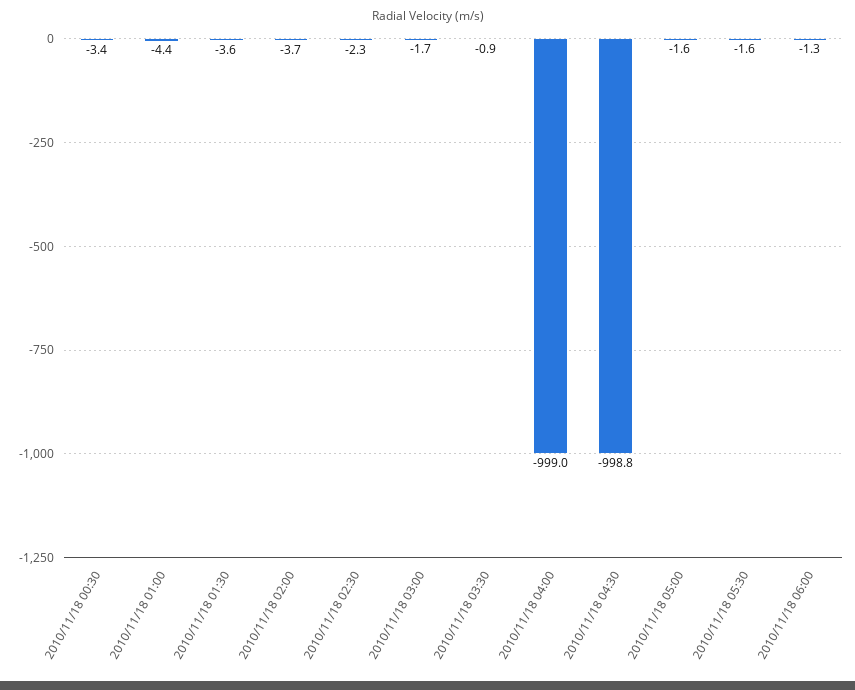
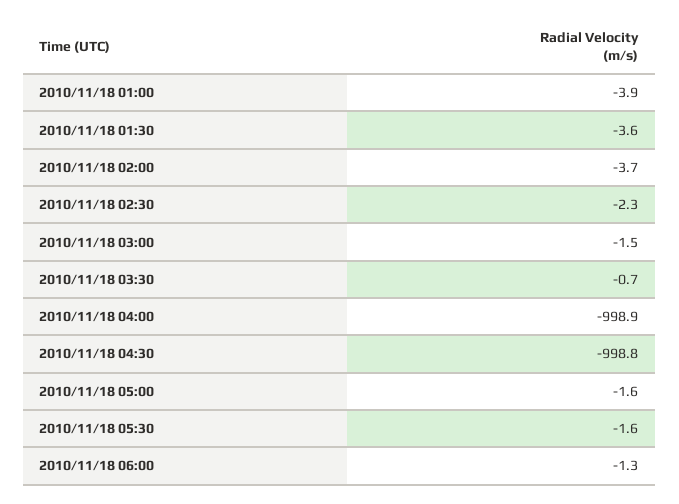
  {
-   "2010/11/18 00:30": -3.4,
-   "2010/11/18 01:00": -4.4,
+   "2010/11/18 01:00": -3.9,
    "2010/11/18 01:30": -3.6,
    "2010/11/18 02:00": -3.7,
    "2010/11/18 02:30": -2.3,
-   "2010/11/18 03:00": -1.7,
+   "2010/11/18 03:00": -1.5,
-   "2010/11/18 03:30": -0.9,
+   "2010/11/18 03:30": -0.7,
-   "2010/11/18 04:00": -999,
+   "2010/11/18 04:00": -998.9,
    "2010/11/18 04:30": -998.8,
    "2010/11/18 05:00": -1.6,
    "2010/11/18 05:30": -1.6,
    "2010/11/18 06:00": -1.3
  }

